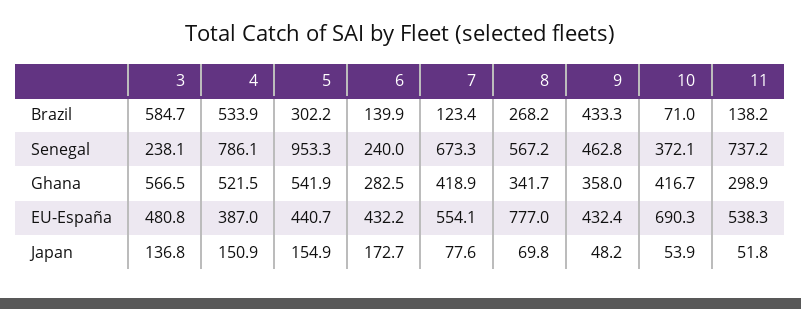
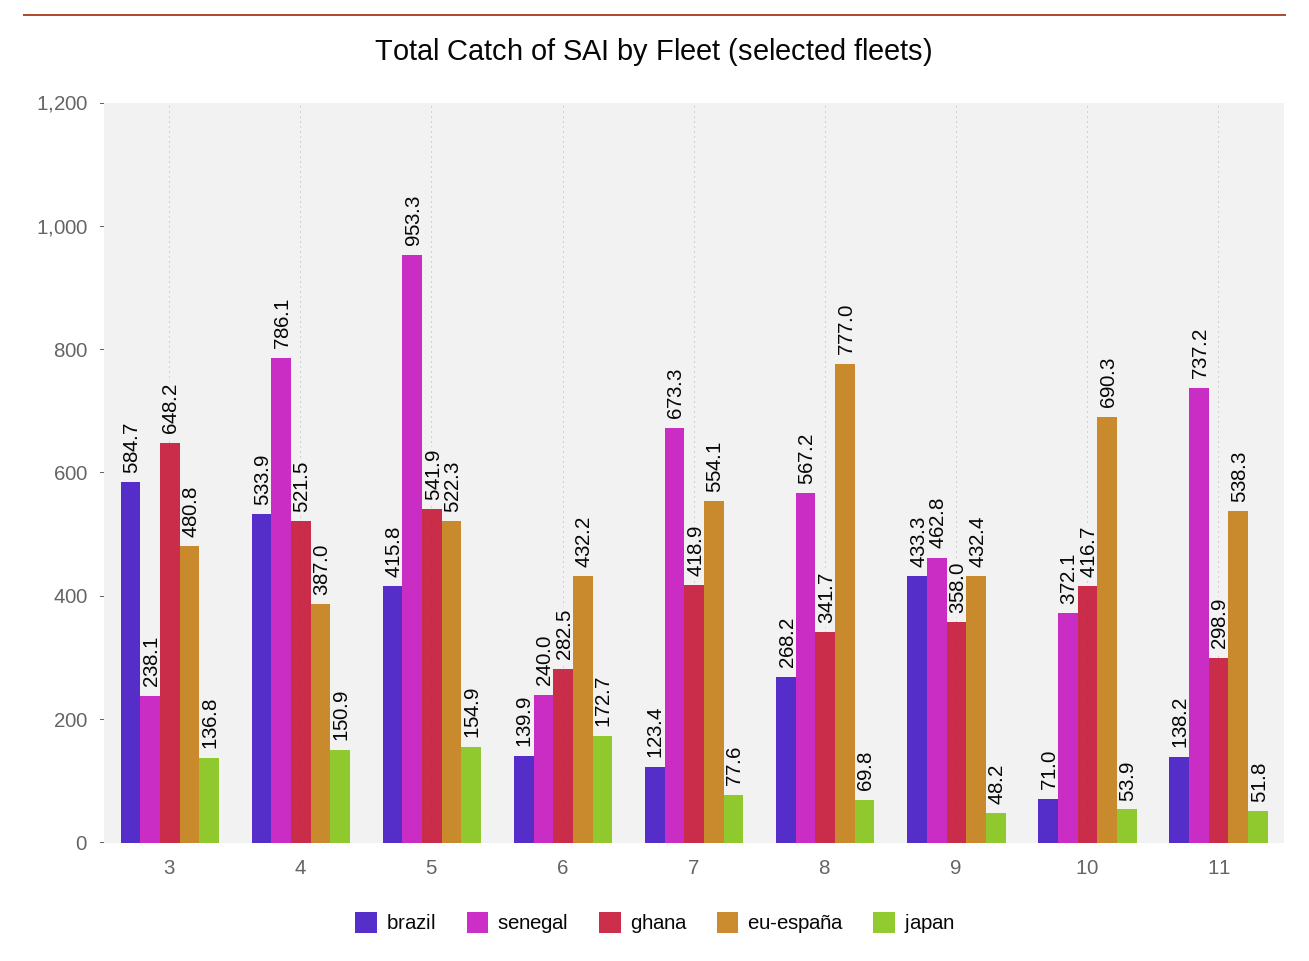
  {
    "Brazil": {
      "3": 584.7,
      "4": 533.9,
-     "5": 302.2,
+     "5": 415.8,
      "6": 139.9,
      "7": 123.4,
      "8": 268.2,
      "9": 433.3,
      "10": 71,
      "11": 138.2
    },
    "Senegal": {
      "3": 238.1,
      "4": 786.1,
      "5": 953.3,
      "6": 240,
      "7": 673.3,
      "8": 567.2,
      "9": 462.8,
      "10": 372.1,
      "11": 737.2
    },
    "Ghana": {
-     "3": 566.5,
+     "3": 648.2,
      "4": 521.5,
      "5": 541.9,
      "6": 282.5,
      "7": 418.9,
      "8": 341.7,
      "9": 358,
      "10": 416.7,
      "11": 298.9
    },
    "EU-España": {
      "3": 480.8,
      "4": 387,
-     "5": 440.7,
+     "5": 522.3,
      "6": 432.2,
      "7": 554.1,
      "8": 777,
      "9": 432.4,
      "10": 690.3,
      "11": 538.3
    },
    "Japan": {
      "3": 136.8,
      "4": 150.9,
      "5": 154.9,
      "6": 172.7,
      "7": 77.6,
      "8": 69.8,
      "9": 48.2,
      "10": 53.9,
      "11": 51.8
    }
  }

